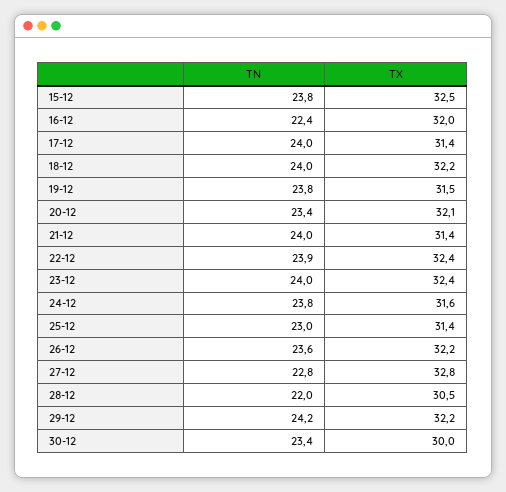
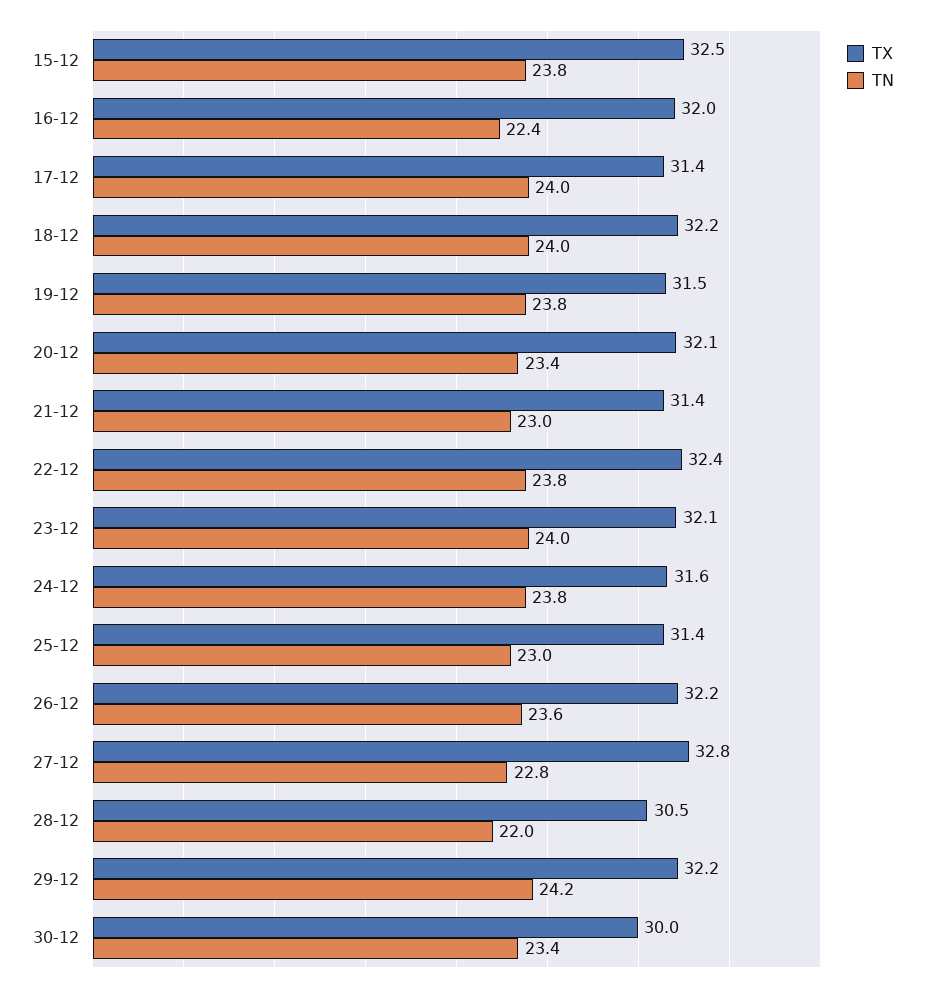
  {
    "TN": {
      "15-12": 23.8,
      "16-12": 22.4,
      "17-12": 24,
      "18-12": 24,
      "19-12": 23.8,
      "20-12": 23.4,
-     "21-12": 24,
+     "21-12": 23,
-     "22-12": 23.9,
+     "22-12": 23.8,
      "23-12": 24,
      "24-12": 23.8,
      "25-12": 23,
      "26-12": 23.6,
      "27-12": 22.8,
      "28-12": 22,
      "29-12": 24.2,
      "30-12": 23.4
    },
    "TX": {
      "15-12": 32.5,
      "16-12": 32,
      "17-12": 31.4,
      "18-12": 32.2,
      "19-12": 31.5,
      "20-12": 32.1,
      "21-12": 31.4,
      "22-12": 32.4,
-     "23-12": 32.4,
+     "23-12": 32.1,
      "24-12": 31.6,
      "25-12": 31.4,
      "26-12": 32.2,
      "27-12": 32.8,
      "28-12": 30.5,
      "29-12": 32.2,
      "30-12": 30
    }
  }

